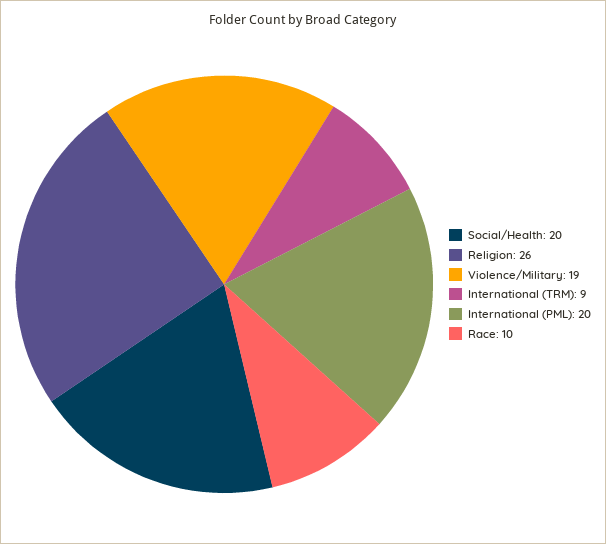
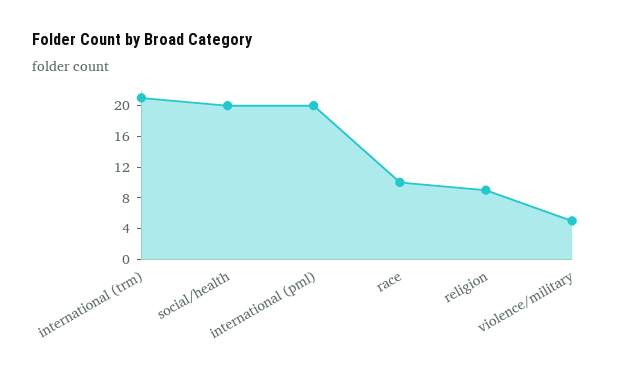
  {
    "Social/Health": 20,
-   "Religion": 26,
+   "Religion": 8,
-   "Violence/Military": 19,
+   "Violence/Military": 4,
-   "International (TRM)": 9,
+   "International (TRM)": 20,
    "International (PML)": 20,
    "Race": 10
  }

